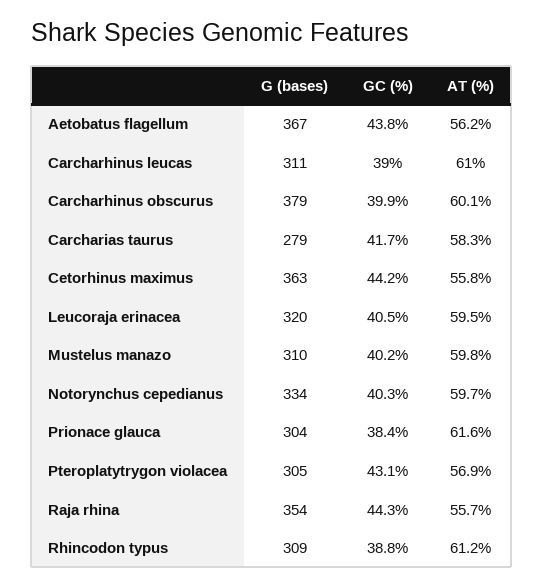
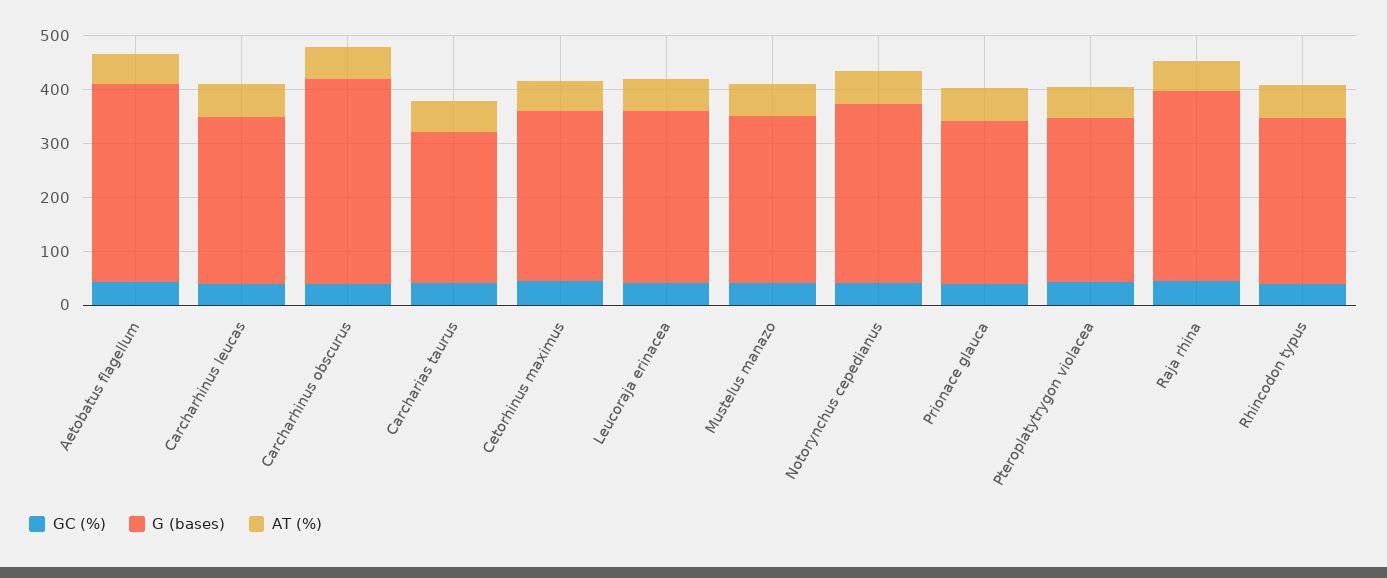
  {
    "G (bases)": {
      "Aetobatus flagellum": 367,
      "Carcharhinus leucas": 311,
      "Carcharhinus obscurus": 379,
      "Carcharias taurus": 279,
-     "Cetorhinus maximus": 363,
+     "Cetorhinus maximus": 320,
      "Leucoraja erinacea": 320,
      "Mustelus manazo": 310,
      "Notorynchus cepedianus": 334,
      "Prionace glauca": 304,
      "Pteroplatytrygon violacea": 305,
      "Raja rhina": 354,
      "Rhincodon typus": 309
    },
    "GC (%)": {
      "Aetobatus flagellum": 43.8,
      "Carcharhinus leucas": 39,
      "Carcharhinus obscurus": 39.9,
      "Carcharias taurus": 41.7,
      "Cetorhinus maximus": 44.2,
      "Leucoraja erinacea": 40.5,
      "Mustelus manazo": 40.2,
      "Notorynchus cepedianus": 40.3,
      "Prionace glauca": 38.4,
      "Pteroplatytrygon violacea": 43.1,
      "Raja rhina": 44.3,
      "Rhincodon typus": 38.8
    },
    "AT (%)": {
      "Aetobatus flagellum": 56.2,
      "Carcharhinus leucas": 61,
      "Carcharhinus obscurus": 60.1,
      "Carcharias taurus": 58.3,
      "Cetorhinus maximus": 55.8,
      "Leucoraja erinacea": 59.5,
      "Mustelus manazo": 59.8,
      "Notorynchus cepedianus": 59.7,
      "Prionace glauca": 61.6,
      "Pteroplatytrygon violacea": 56.9,
      "Raja rhina": 55.7,
      "Rhincodon typus": 61.2
    }
  }

